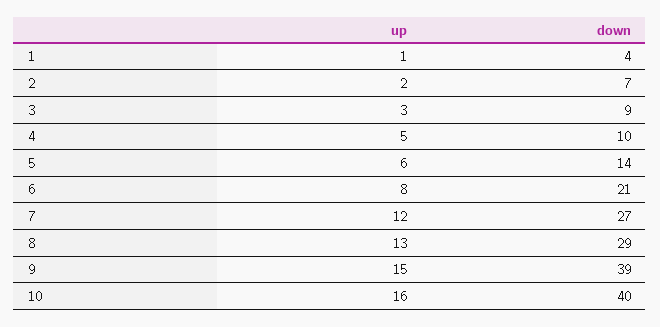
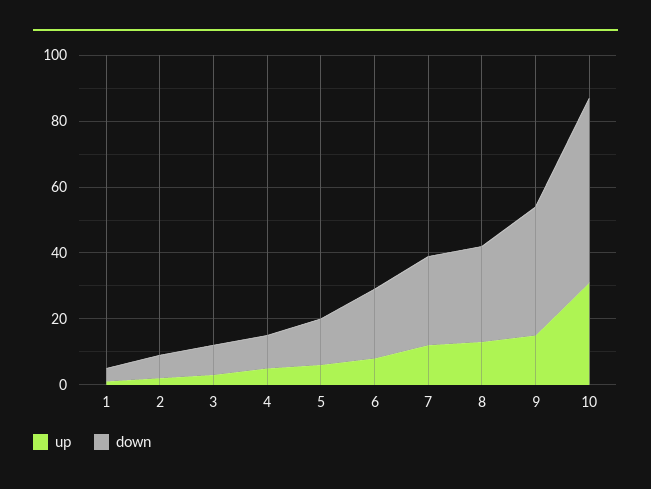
  {
    "up": {
      "1": 1,
      "2": 2,
      "3": 3,
      "4": 5,
      "5": 6,
      "6": 8,
      "7": 12,
      "8": 13,
      "9": 15,
-     "10": 16
+     "10": 30
    },
    "down": {
      "1": 4,
      "2": 7,
      "3": 9,
      "4": 10,
      "5": 14,
      "6": 21,
      "7": 27,
      "8": 29,
      "9": 39,
-     "10": 40
+     "10": 55
    }
  }

